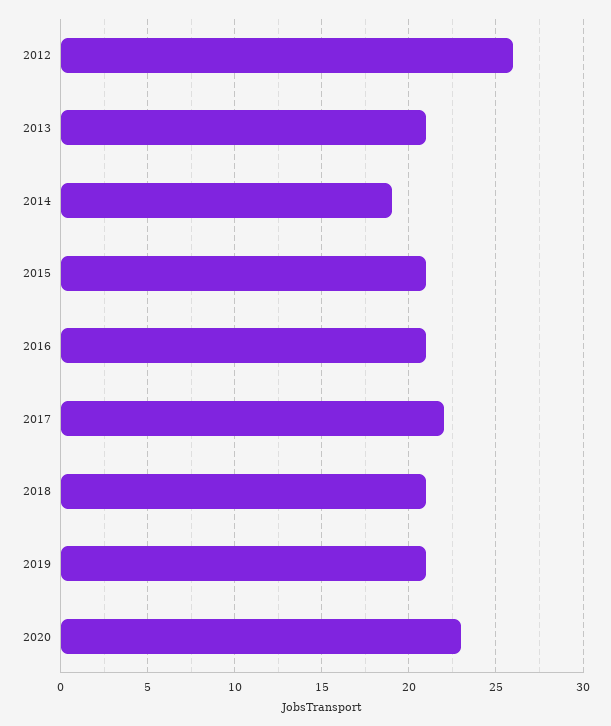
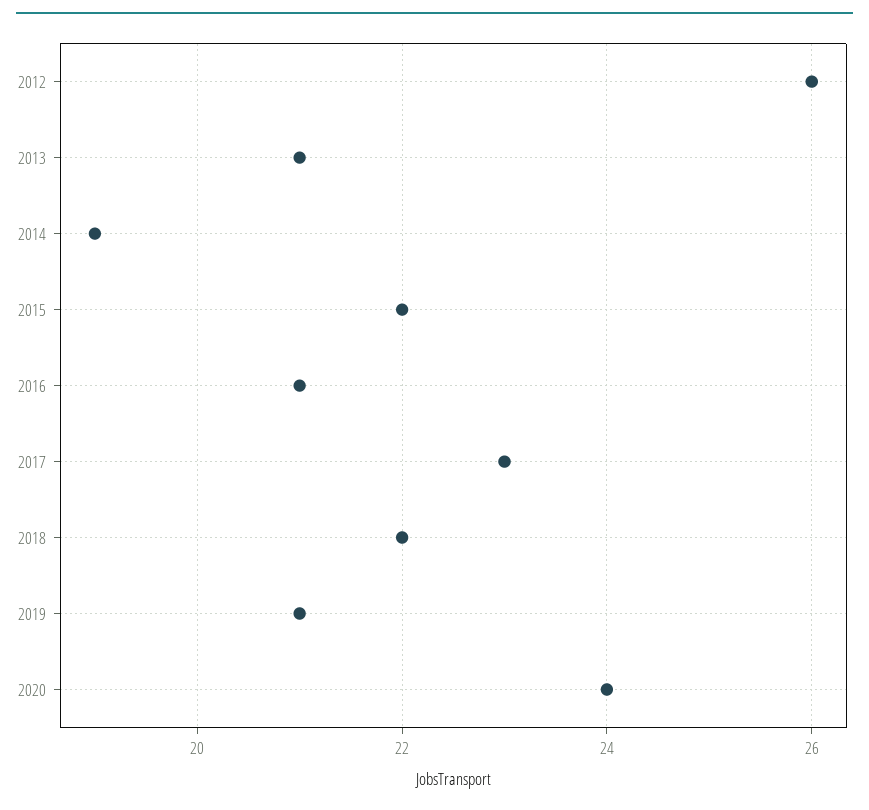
  {
    "2012": 26,
    "2013": 21,
    "2014": 19,
-   "2015": 21,
+   "2015": 22,
    "2016": 21,
-   "2017": 22,
+   "2017": 23,
-   "2018": 21,
+   "2018": 22,
    "2019": 21,
-   "2020": 23
+   "2020": 24
  }

